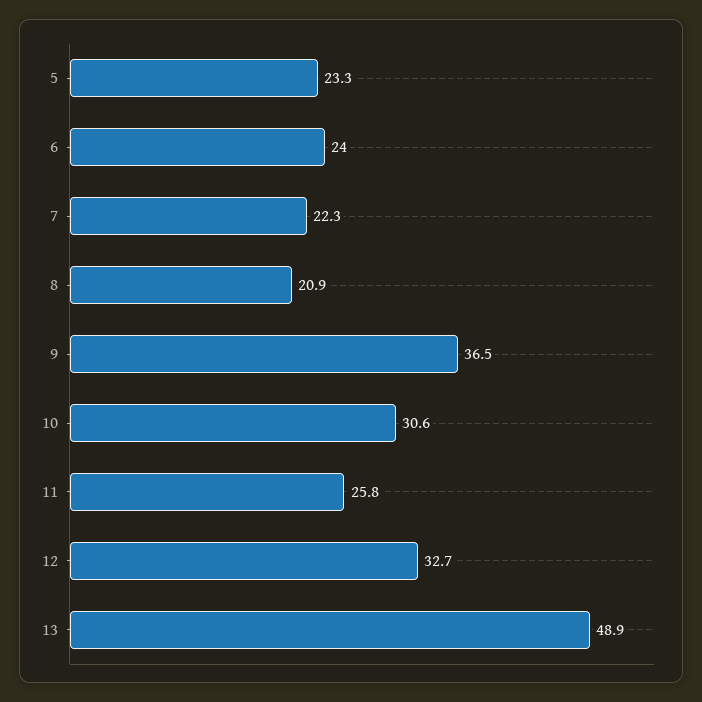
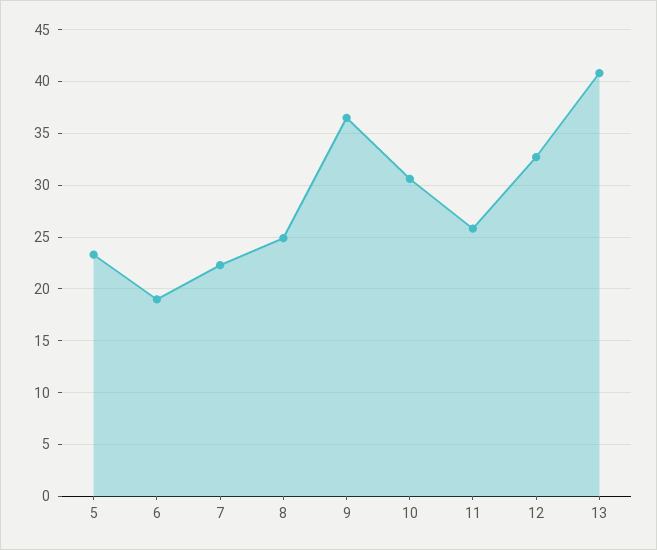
  {
    "5": 23.3,
-   "6": 24,
+   "6": 19,
    "7": 22.3,
-   "8": 20.9,
+   "8": 25,
    "9": 36.5,
    "10": 30.6,
    "11": 25.8,
    "12": 32.7,
-   "13": 48.9
+   "13": 41
  }

